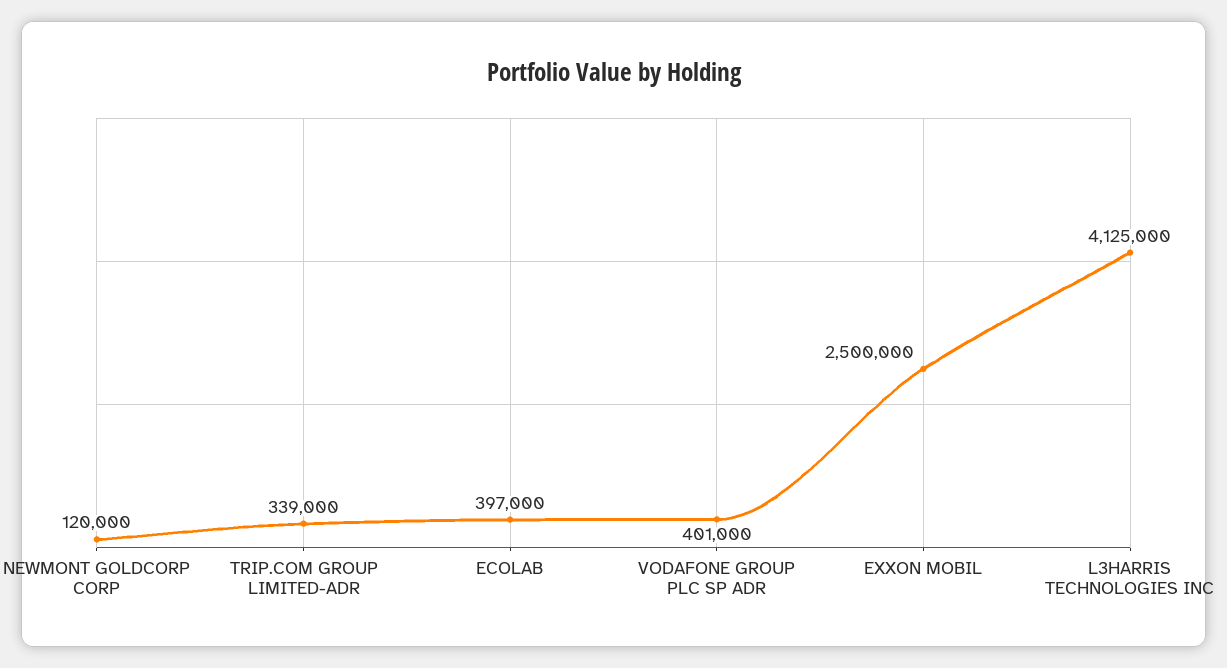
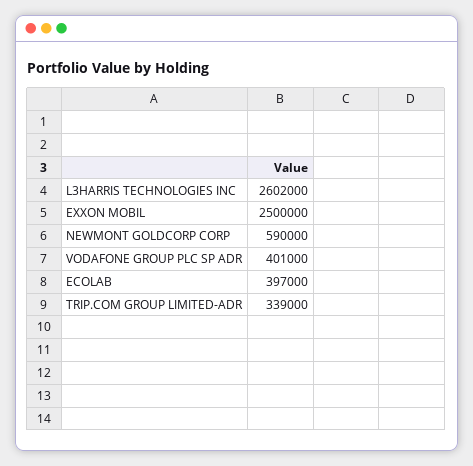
  {
-   "NEWMONT GOLDCORP CORP": 120000,
+   "NEWMONT GOLDCORP CORP": 590000,
    "TRIP.COM GROUP LIMITED-ADR": 339000,
    "ECOLAB": 397000,
    "VODAFONE GROUP PLC SP ADR": 401000,
    "EXXON MOBIL": 2500000,
-   "L3HARRIS TECHNOLOGIES INC": 4125000
+   "L3HARRIS TECHNOLOGIES INC": 2602000
  }

